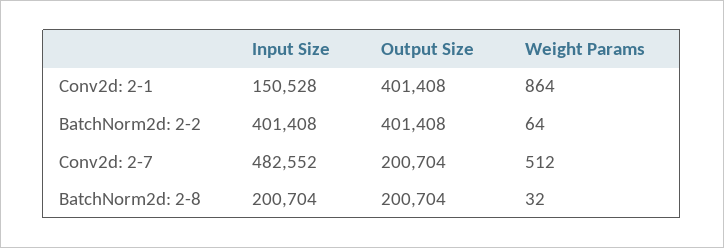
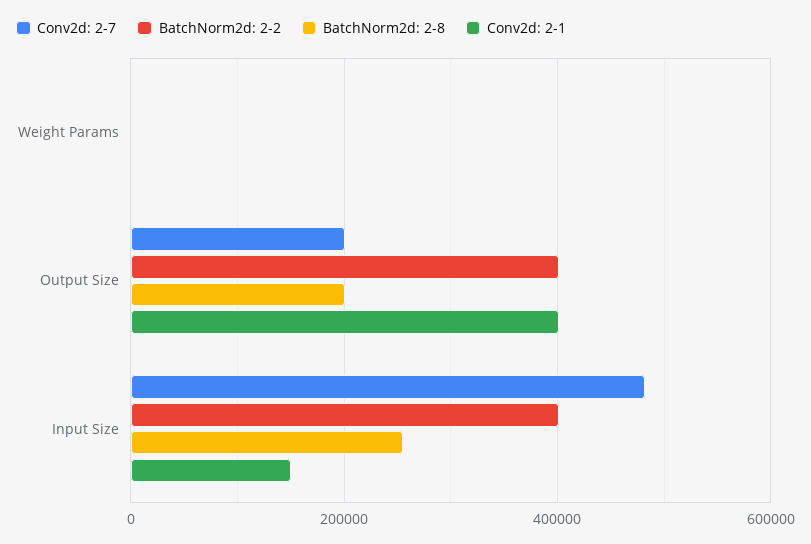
  {
    "Conv2d: 2-1": {
      "Input Size": 150528,
      "Output Size": 401408,
      "Weight Params": 864
    },
    "BatchNorm2d: 2-2": {
      "Input Size": 401408,
      "Output Size": 401408,
      "Weight Params": 64
    },
    "Conv2d: 2-7": {
      "Input Size": 482552,
      "Output Size": 200704,
      "Weight Params": 512
    },
    "BatchNorm2d: 2-8": {
-     "Input Size": 200704,
+     "Input Size": 260000,
      "Output Size": 200704,
      "Weight Params": 32
    }
  }

